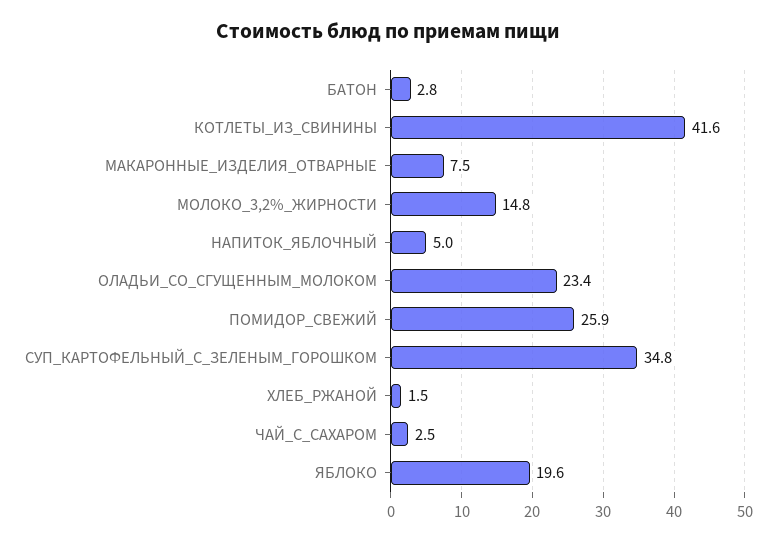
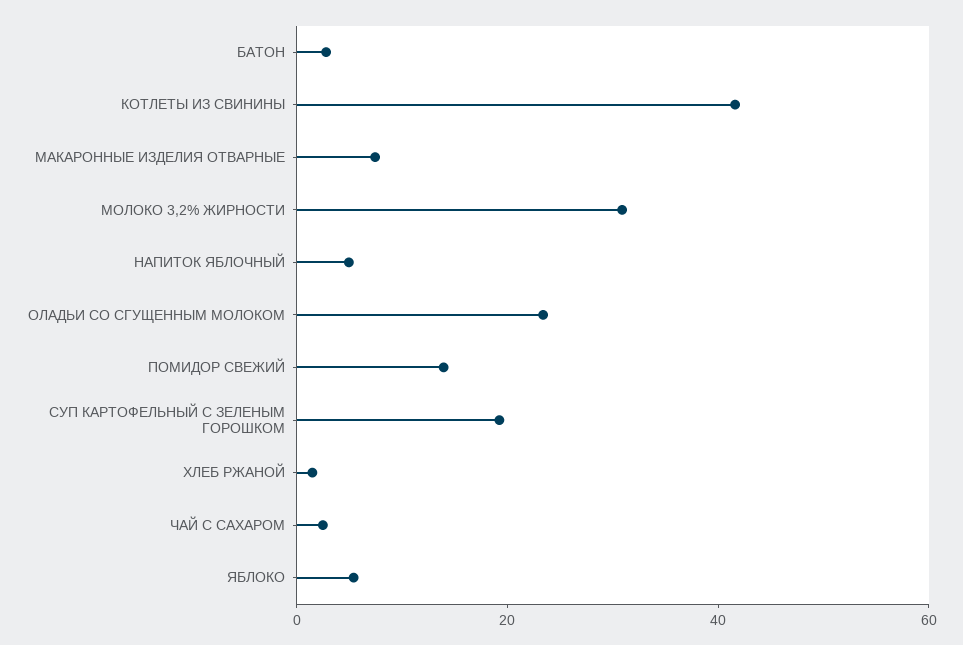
  {
    "БАТОН": 2.8,
    "КОТЛЕТЫ_ИЗ_СВИНИНЫ": 41.6,
    "МАКАРОННЫЕ_ИЗДЕЛИЯ_ОТВАРНЫЕ": 7.5,
-   "МОЛОКО_3,2%_ЖИРНОСТИ": 14.8,
+   "МОЛОКО_3,2%_ЖИРНОСТИ": 30,
    "НАПИТОК_ЯБЛОЧНЫЙ": 5,
    "ОЛАДЬИ_СО_СГУЩЕННЫМ_МОЛОКОМ": 23.4,
-   "ПОМИДОР_СВЕЖИЙ": 25.9,
+   "ПОМИДОР_СВЕЖИЙ": 15,
-   "СУП_КАРТОФЕЛЬНЫЙ_С_ЗЕЛЕНЫМ_ГОРОШКОМ": 34.8,
+   "СУП_КАРТОФЕЛЬНЫЙ_С_ЗЕЛЕНЫМ_ГОРОШКОМ": 20,
    "ХЛЕБ_РЖАНОЙ": 1.5,
    "ЧАЙ_С_САХАРОМ": 2.5,
-   "ЯБЛОКО": 19.6
+   "ЯБЛОКО": 5
  }

